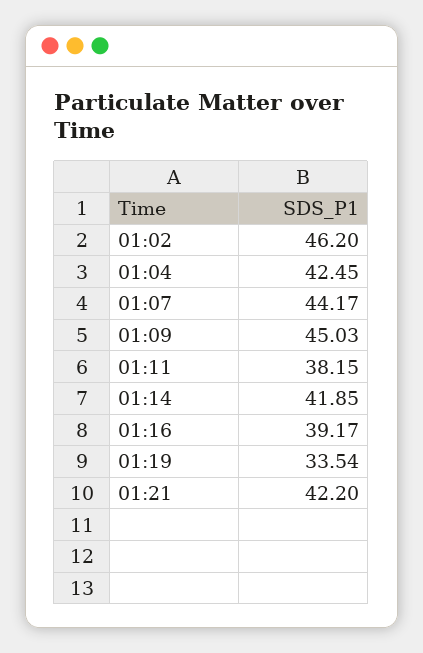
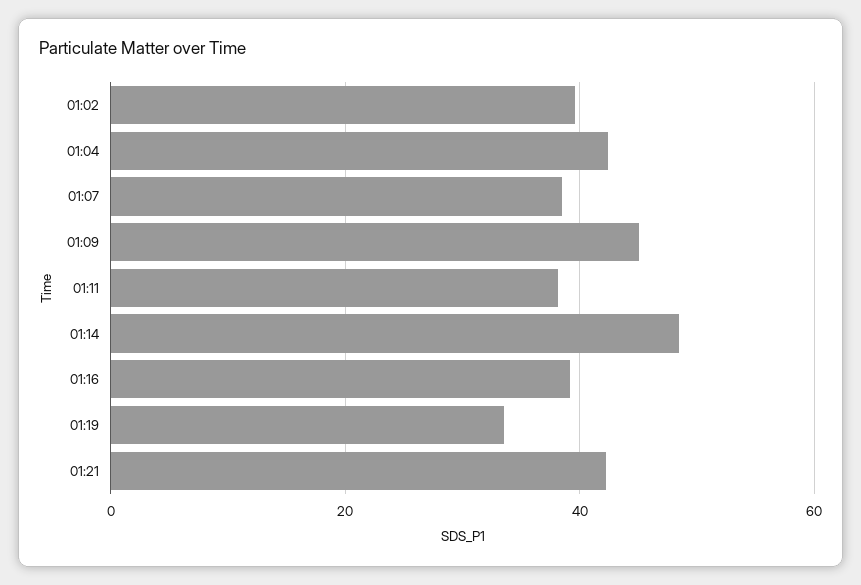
  {
-   "01:02": 46.2,
+   "01:02": 40,
    "01:04": 42.45,
-   "01:07": 44.17,
+   "01:07": 38,
    "01:09": 45.03,
    "01:11": 38.15,
-   "01:14": 41.85,
+   "01:14": 48,
    "01:16": 39.17,
    "01:19": 33.54,
    "01:21": 42.2
  }

